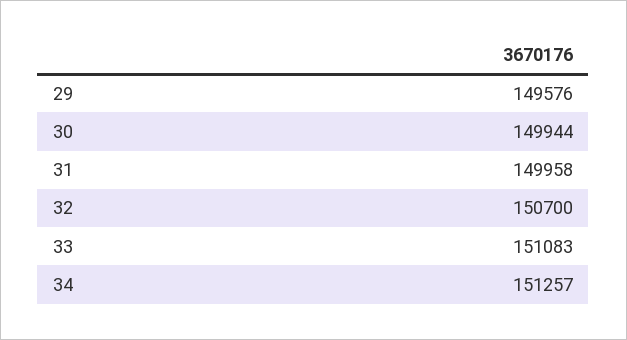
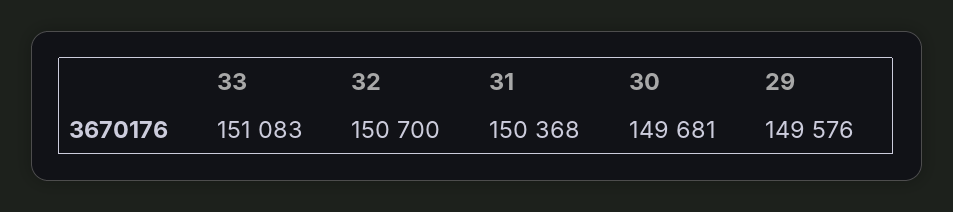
  {
    "29": 149576,
-   "30": 149944,
+   "30": 149681,
-   "31": 149958,
+   "31": 150368,
    "32": 150700,
-   "33": 151083,
+   "33": 151083
-   "34": 151257
  }

